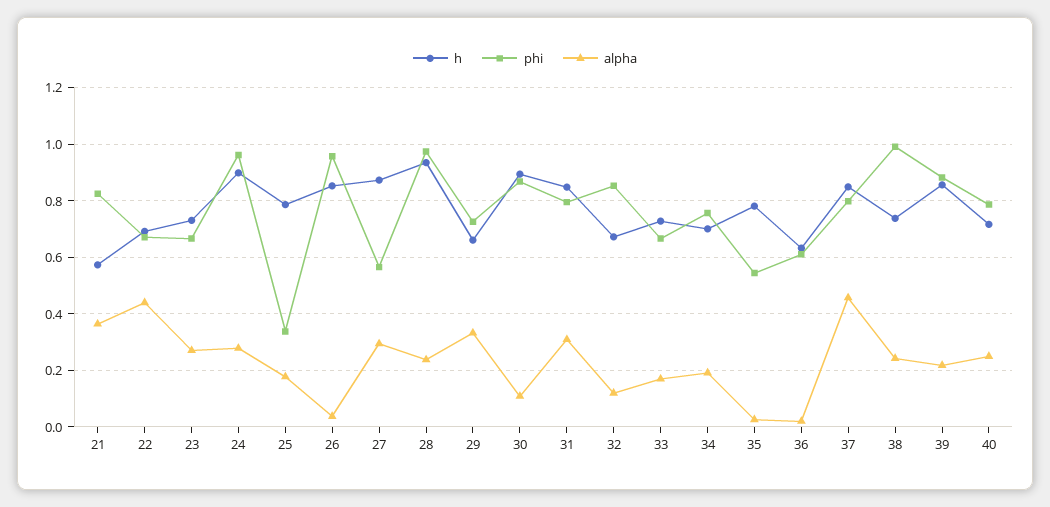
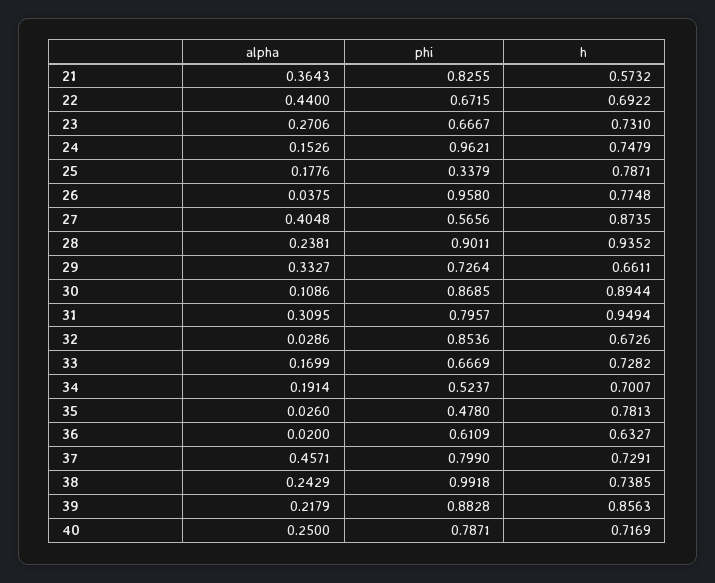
  {
    "h": {
      "21": 0.5732,
      "22": 0.6922,
      "23": 0.731,
-     "24": 0.9,
+     "24": 0.7479,
      "25": 0.7871,
-     "26": 0.85,
+     "26": 0.7748,
      "27": 0.8735,
      "28": 0.9352,
      "29": 0.6611,
      "30": 0.8944,
-     "31": 0.85,
+     "31": 0.9494,
      "32": 0.6726,
      "33": 0.7282,
      "34": 0.7007,
      "35": 0.7813,
      "36": 0.6327,
-     "37": 0.85,
+     "37": 0.7291,
      "38": 0.7385,
      "39": 0.8563,
      "40": 0.7169
    },
    "phi": {
      "21": 0.8255,
      "22": 0.6715,
      "23": 0.6667,
      "24": 0.9621,
      "25": 0.3379,
      "26": 0.958,
      "27": 0.5656,
-     "28": 0.975,
+     "28": 0.9011,
      "29": 0.7264,
      "30": 0.8685,
      "31": 0.7957,
      "32": 0.8536,
      "33": 0.6669,
-     "34": 0.75,
+     "34": 0.5237,
-     "35": 0.55,
+     "35": 0.478,
      "36": 0.6109,
      "37": 0.799,
      "38": 0.9918,
      "39": 0.8828,
      "40": 0.7871
    },
    "alpha": {
      "21": 0.3643,
      "22": 0.44,
      "23": 0.2706,
-     "24": 0.275,
+     "24": 0.1526,
      "25": 0.1776,
      "26": 0.0375,
-     "27": 0.3,
+     "27": 0.4048,
      "28": 0.2381,
      "29": 0.3327,
      "30": 0.1086,
      "31": 0.3095,
-     "32": 0.125,
+     "32": 0.0286,
      "33": 0.1699,
      "34": 0.1914,
      "35": 0.026,
      "36": 0.02,
      "37": 0.4571,
      "38": 0.2429,
      "39": 0.2179,
      "40": 0.25
    }
  }

